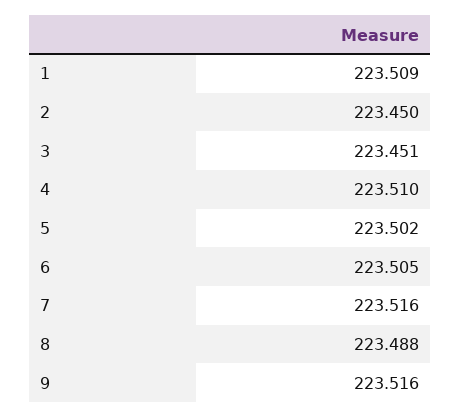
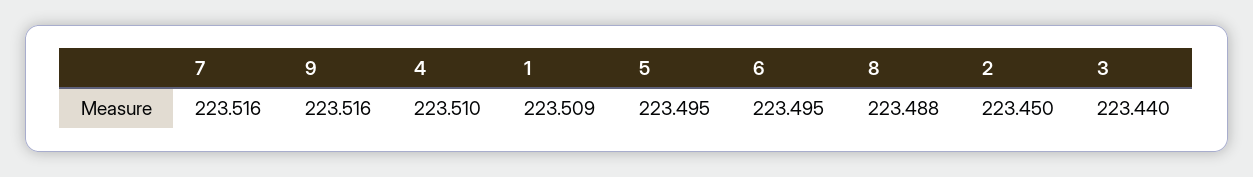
  {
    "1": 223.509,
    "2": 223.45,
-   "3": 223.451,
+   "3": 223.44,
    "4": 223.51,
-   "5": 223.502,
+   "5": 223.495,
-   "6": 223.505,
+   "6": 223.495,
    "7": 223.516,
    "8": 223.488,
    "9": 223.516
  }

